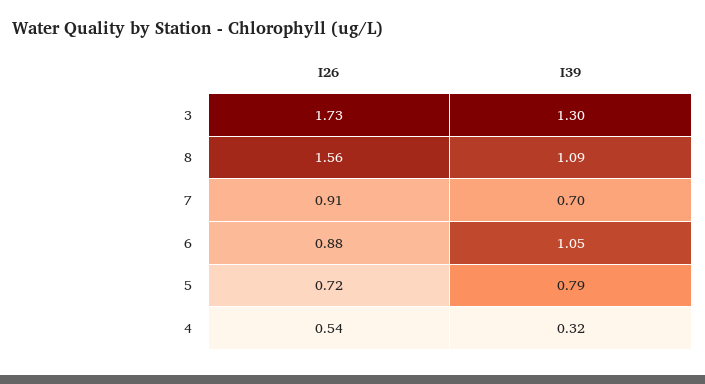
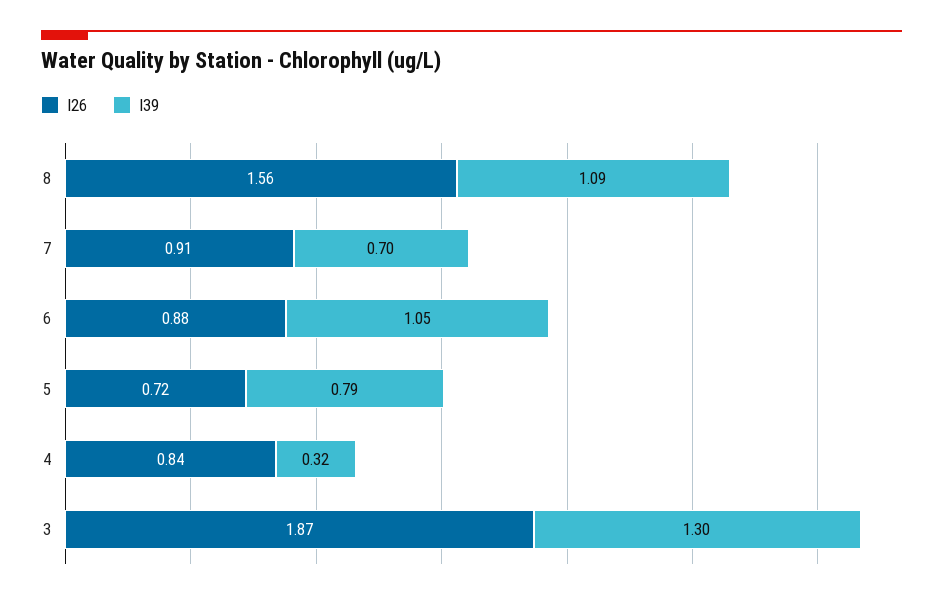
  {
    "I26": {
-     "3": 1.73,
+     "3": 1.87,
      "8": 1.56,
      "7": 0.91,
      "6": 0.88,
      "5": 0.72,
-     "4": 0.54
+     "4": 0.84
    },
    "I39": {
      "3": 1.3,
      "8": 1.09,
      "7": 0.7,
      "6": 1.05,
      "5": 0.79,
      "4": 0.32
    }
  }

